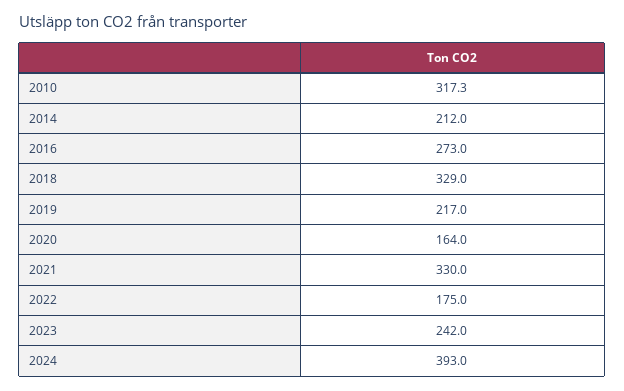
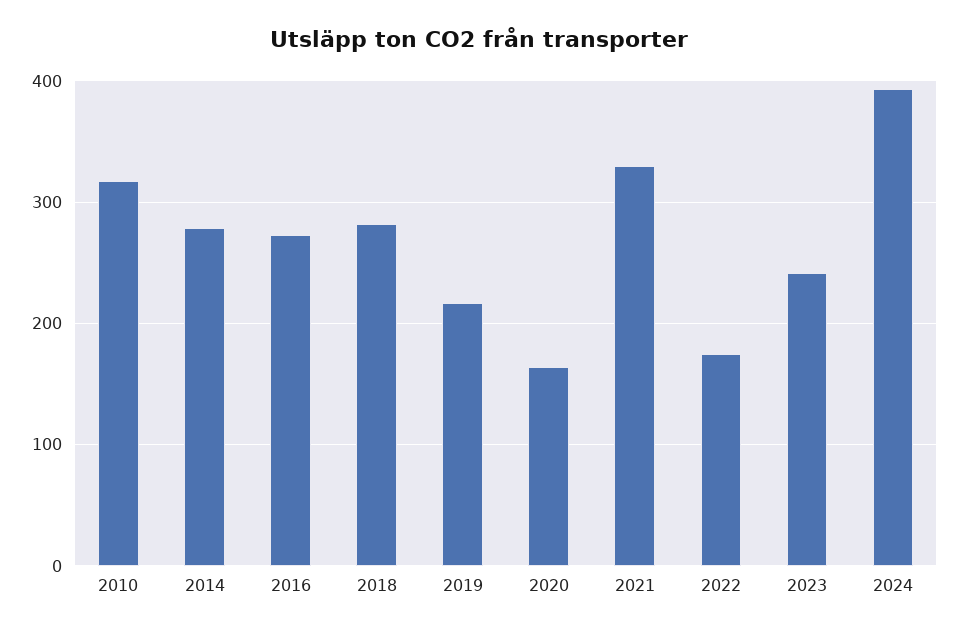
  {
    "2010": 317.3,
-   "2014": 212,
+   "2014": 280,
    "2016": 273,
-   "2018": 329,
+   "2018": 280,
    "2019": 217,
    "2020": 164,
    "2021": 330,
    "2022": 175,
    "2023": 242,
    "2024": 393
  }

